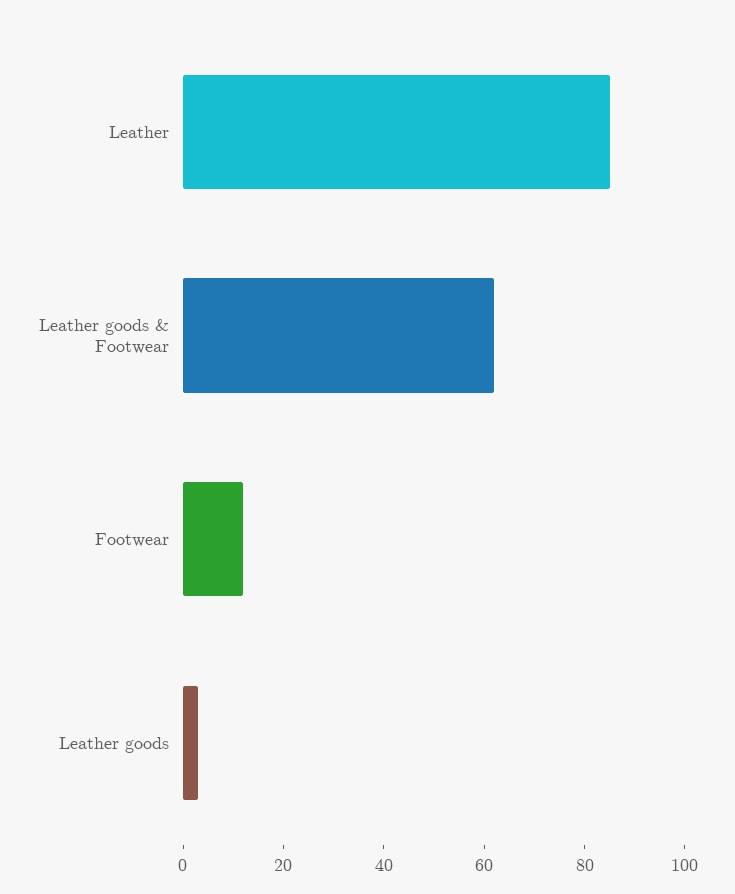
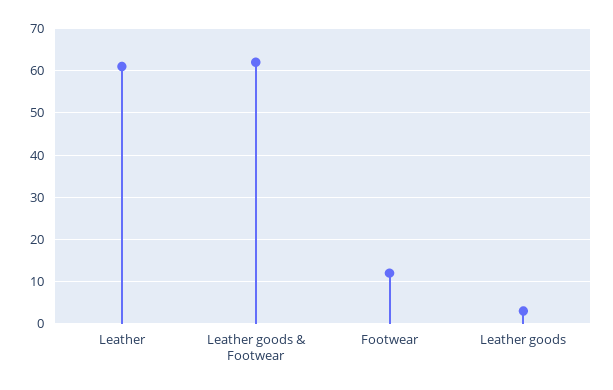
  {
-   "Leather": 85,
+   "Leather": 60,
    "Leather goods & Footwear": 60,
    "Footwear": 10,
    "Leather goods": 5
  }

